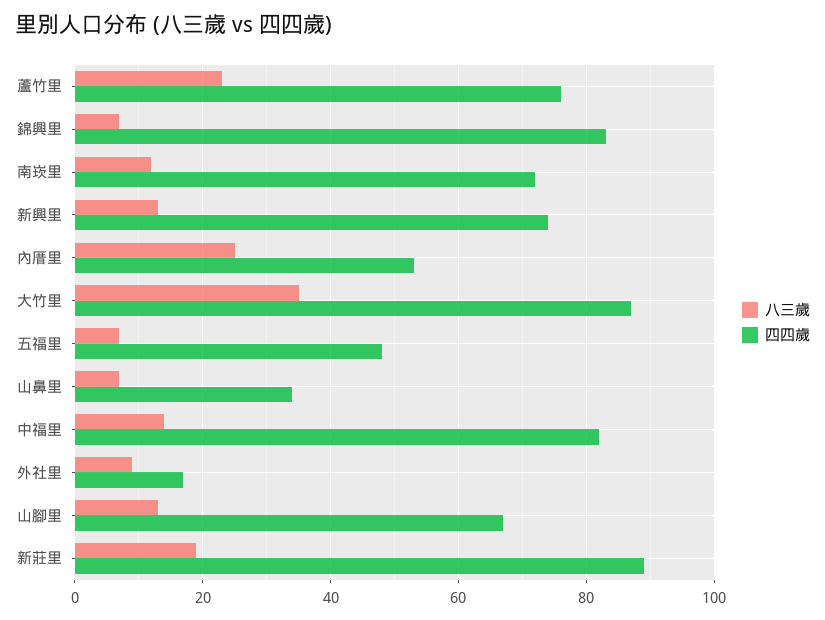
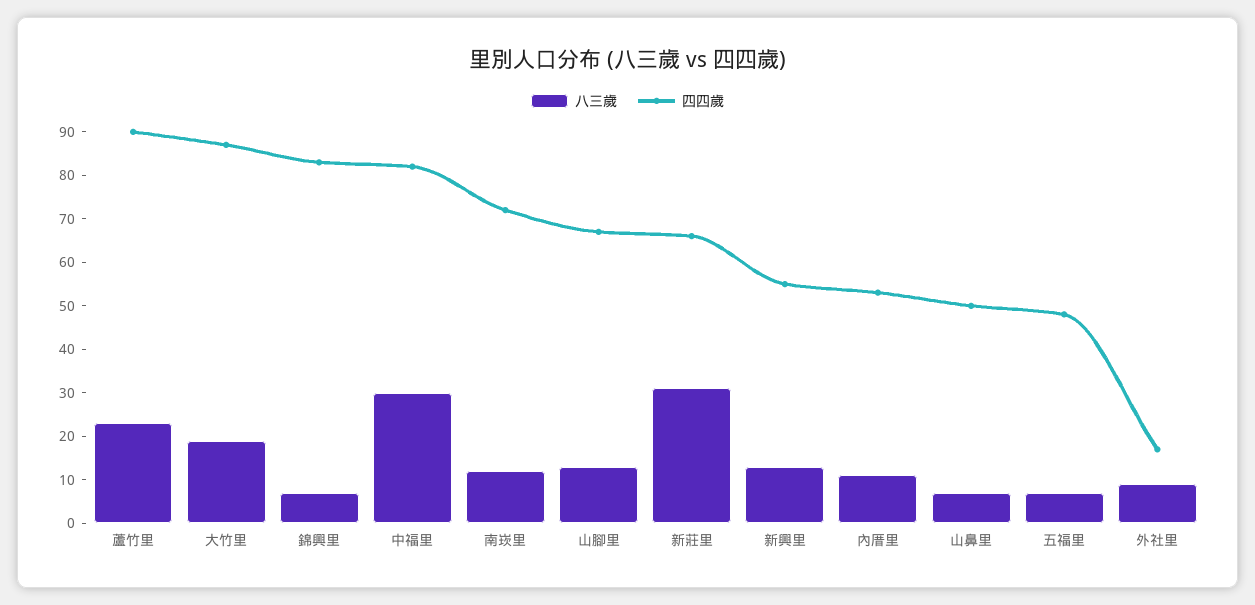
  {
    "八三歲": {
      "蘆竹里": 25,
      "錦興里": 5,
      "南崁里": 10,
      "新興里": 15,
-     "內厝里": 25,
+     "內厝里": 10,
-     "大竹里": 35,
+     "大竹里": 20,
      "五福里": 5,
      "山鼻里": 5,
-     "中福里": 15,
+     "中福里": 30,
      "外社里": 10,
      "山腳里": 15,
-     "新莊里": 20
+     "新莊里": 30
    },
    "四四歲": {
-     "蘆竹里": 75,
+     "蘆竹里": 90,
      "錦興里": 85,
      "南崁里": 70,
-     "新興里": 75,
+     "新興里": 55,
      "內厝里": 55,
      "大竹里": 85,
      "五福里": 50,
-     "山鼻里": 35,
+     "山鼻里": 50,
      "中福里": 80,
      "外社里": 15,
      "山腳里": 65,
-     "新莊里": 90
+     "新莊里": 65
    }
  }

